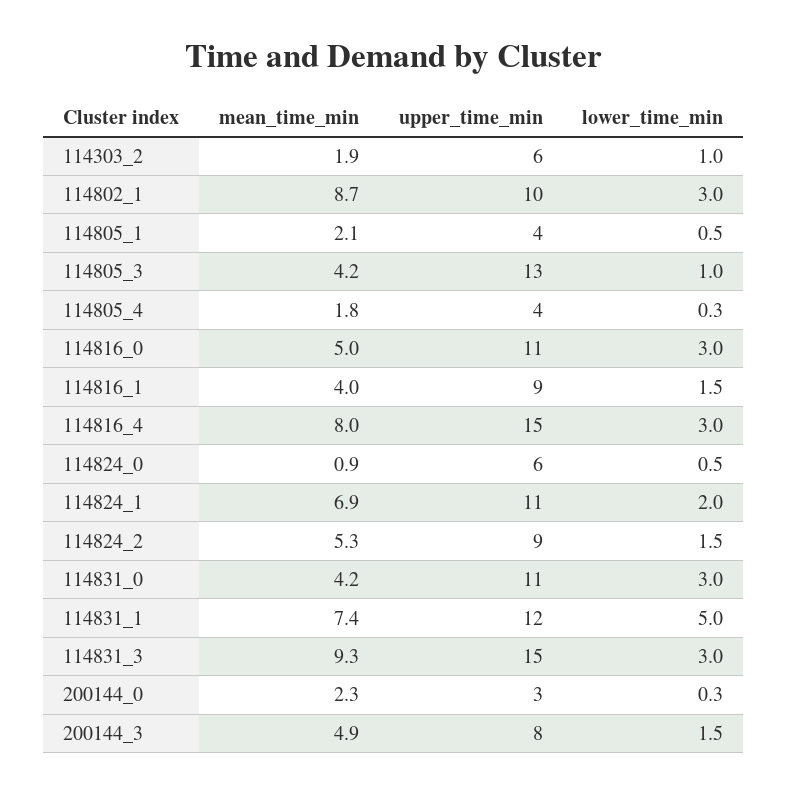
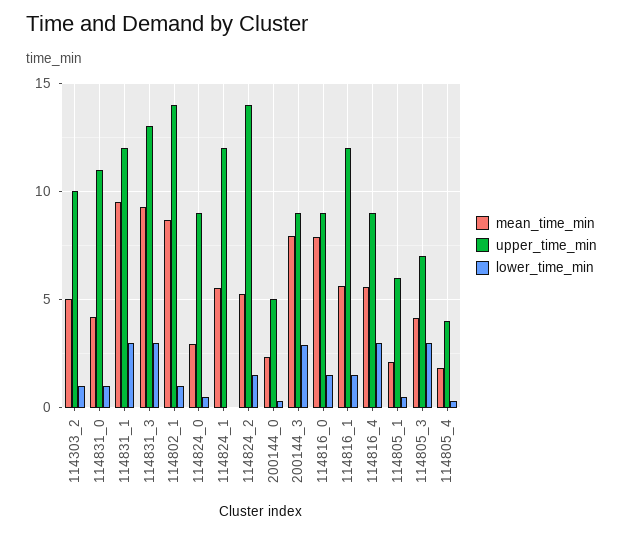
  {
    "mean_time_min": {
-     "114303_2": 1.9,
+     "114303_2": 5,
      "114802_1": 8.7,
      "114805_1": 2.1,
      "114805_3": 4.2,
      "114805_4": 1.8,
-     "114816_0": 5,
+     "114816_0": 8,
-     "114816_1": 4,
+     "114816_1": 5.5,
-     "114816_4": 8,
+     "114816_4": 5.5,
-     "114824_0": 0.9,
+     "114824_0": 3,
-     "114824_1": 6.9,
+     "114824_1": 5.5,
      "114824_2": 5.3,
      "114831_0": 4.2,
-     "114831_1": 7.4,
+     "114831_1": 9.5,
      "114831_3": 9.3,
      "200144_0": 2.3,
-     "200144_3": 4.9
+     "200144_3": 8
    },
    "upper_time_min": {
-     "114303_2": 6,
+     "114303_2": 10,
-     "114802_1": 10,
+     "114802_1": 14,
-     "114805_1": 4,
+     "114805_1": 6,
-     "114805_3": 13,
+     "114805_3": 7,
      "114805_4": 4,
-     "114816_0": 11,
+     "114816_0": 9,
-     "114816_1": 9,
+     "114816_1": 12,
-     "114816_4": 15,
+     "114816_4": 9,
-     "114824_0": 6,
+     "114824_0": 9,
-     "114824_1": 11,
+     "114824_1": 12,
-     "114824_2": 9,
+     "114824_2": 14,
      "114831_0": 11,
      "114831_1": 12,
-     "114831_3": 15,
+     "114831_3": 13,
-     "200144_0": 3,
+     "200144_0": 5,
-     "200144_3": 8
+     "200144_3": 9
    },
    "lower_time_min": {
      "114303_2": 1,
-     "114802_1": 3,
+     "114802_1": 1,
      "114805_1": 0.5,
-     "114805_3": 1,
+     "114805_3": 3,
      "114805_4": 0.3,
-     "114816_0": 3,
+     "114816_0": 1.5,
      "114816_1": 1.5,
      "114816_4": 3,
      "114824_0": 0.5,
-     "114824_1": 2,
+     "114824_1": 0,
      "114824_2": 1.5,
-     "114831_0": 3,
+     "114831_0": 1,
-     "114831_1": 5,
+     "114831_1": 3,
      "114831_3": 3,
      "200144_0": 0.3,
-     "200144_3": 1.5
+     "200144_3": 3
    }
  }

